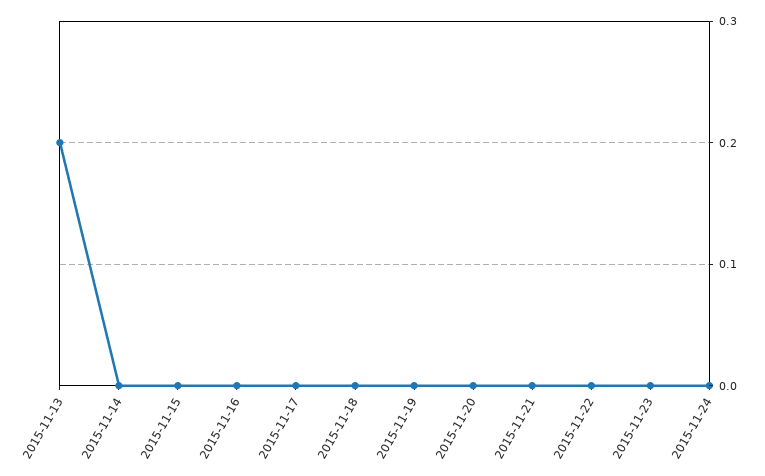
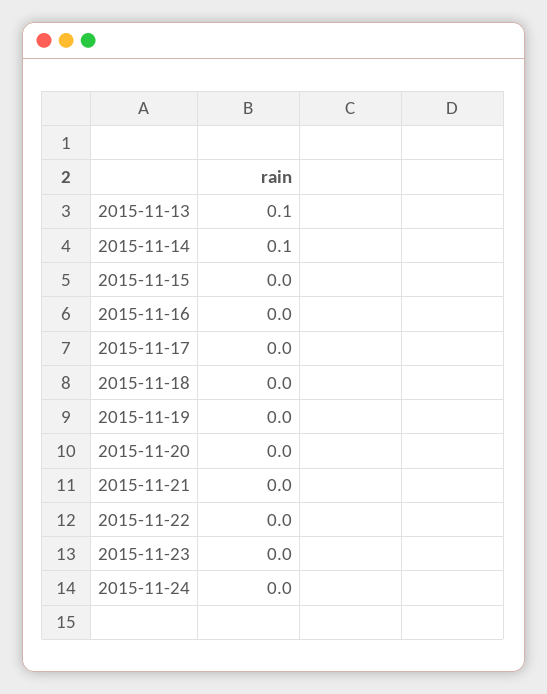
  {
-   "2015-11-13": 0.2,
+   "2015-11-13": 0.1,
-   "2015-11-14": 0,
+   "2015-11-14": 0.1,
    "2015-11-15": 0,
    "2015-11-16": 0,
    "2015-11-17": 0,
    "2015-11-18": 0,
    "2015-11-19": 0,
    "2015-11-20": 0,
    "2015-11-21": 0,
    "2015-11-22": 0,
    "2015-11-23": 0,
    "2015-11-24": 0
  }

